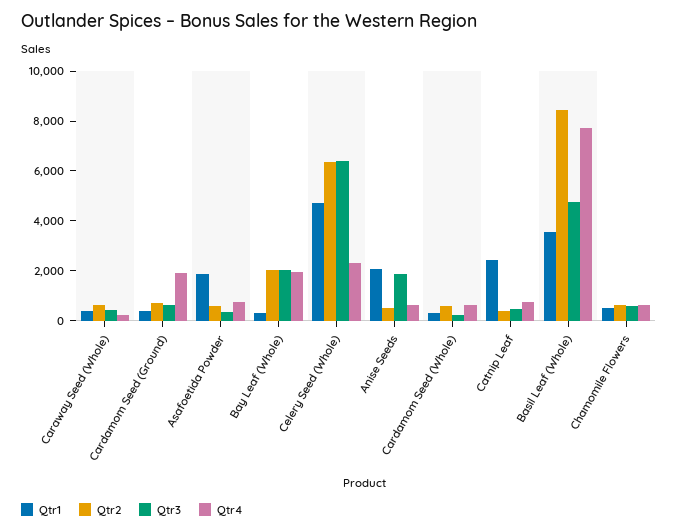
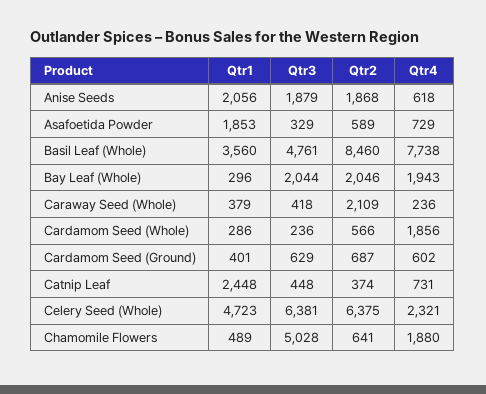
  {
    "Qtr1": {
      "Caraway Seed (Whole)": 379,
      "Cardamom Seed (Ground)": 401,
      "Asafoetida Powder": 1853,
      "Bay Leaf (Whole)": 296,
      "Celery Seed (Whole)": 4723,
      "Anise Seeds": 2056,
      "Cardamom Seed (Whole)": 286,
      "Catnip Leaf": 2448,
      "Basil Leaf (Whole)": 3560,
      "Chamomile Flowers": 489
    },
    "Qtr2": {
-     "Caraway Seed (Whole)": 500,
+     "Caraway Seed (Whole)": 2109,
      "Cardamom Seed (Ground)": 687,
      "Asafoetida Powder": 589,
      "Bay Leaf (Whole)": 2046,
      "Celery Seed (Whole)": 6375,
-     "Anise Seeds": 500,
+     "Anise Seeds": 1868,
      "Cardamom Seed (Whole)": 566,
      "Catnip Leaf": 374,
      "Basil Leaf (Whole)": 8460,
      "Chamomile Flowers": 641
    },
    "Qtr3": {
      "Caraway Seed (Whole)": 418,
      "Cardamom Seed (Ground)": 629,
      "Asafoetida Powder": 329,
      "Bay Leaf (Whole)": 2044,
      "Celery Seed (Whole)": 6381,
      "Anise Seeds": 1879,
      "Cardamom Seed (Whole)": 236,
      "Catnip Leaf": 448,
      "Basil Leaf (Whole)": 4761,
-     "Chamomile Flowers": 500
+     "Chamomile Flowers": 5028
    },
    "Qtr4": {
      "Caraway Seed (Whole)": 236,
-     "Cardamom Seed (Ground)": 2000,
+     "Cardamom Seed (Ground)": 602,
      "Asafoetida Powder": 729,
      "Bay Leaf (Whole)": 1943,
      "Celery Seed (Whole)": 2321,
      "Anise Seeds": 618,
-     "Cardamom Seed (Whole)": 500,
+     "Cardamom Seed (Whole)": 1856,
      "Catnip Leaf": 731,
      "Basil Leaf (Whole)": 7738,
-     "Chamomile Flowers": 500
+     "Chamomile Flowers": 1880
    }
  }

